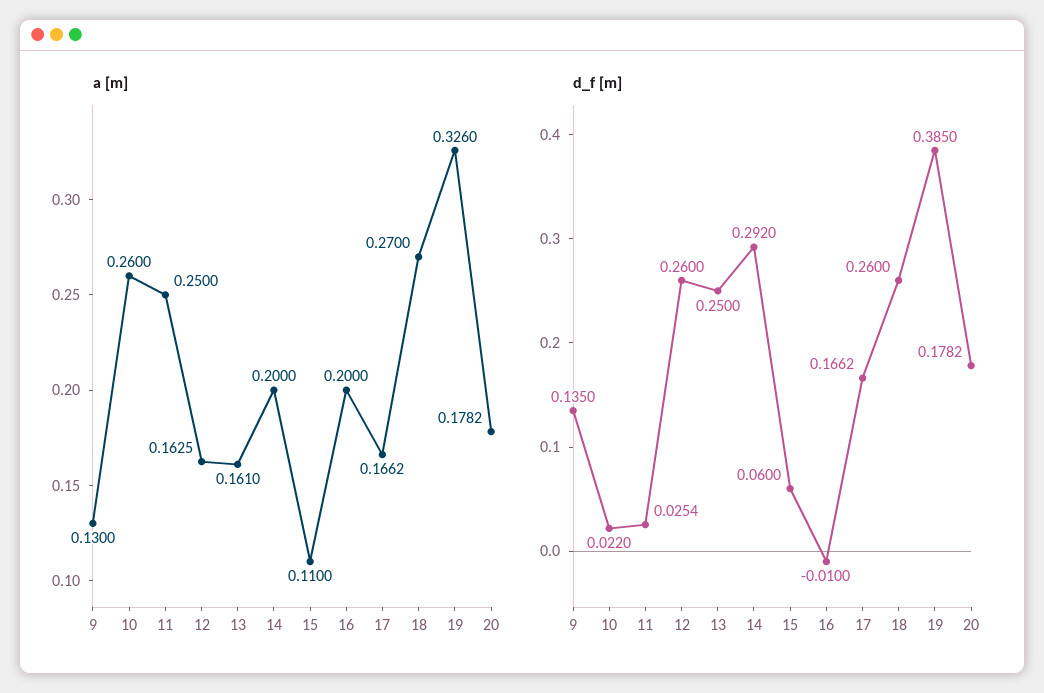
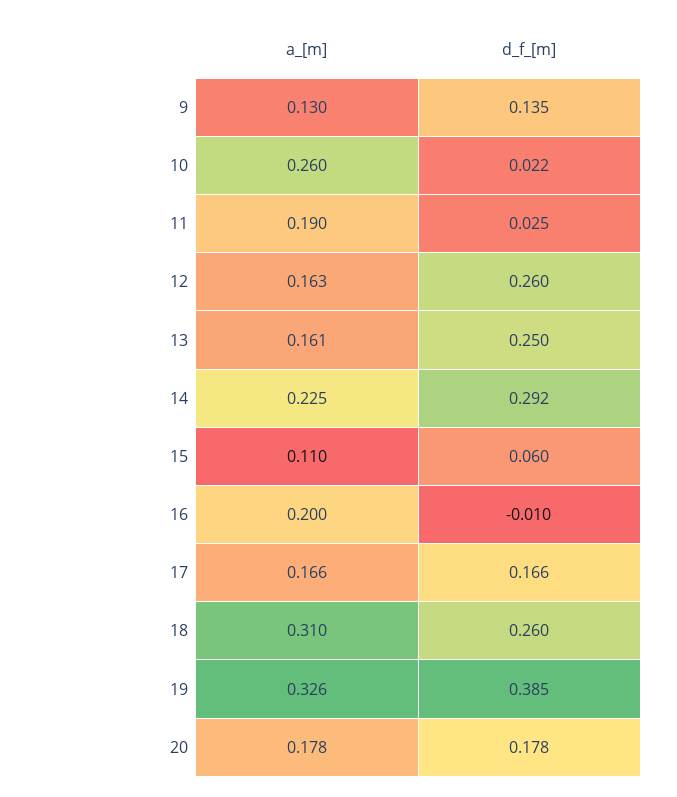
  {
    "a [m]": {
      "9": 0.13,
      "10": 0.26,
-     "11": 0.25,
+     "11": 0.19,
      "12": 0.1625,
      "13": 0.161,
-     "14": 0.2,
+     "14": 0.225,
      "15": 0.11,
      "16": 0.2,
      "17": 0.1662,
-     "18": 0.27,
+     "18": 0.31,
      "19": 0.326,
      "20": 0.1782
    },
    "d_f [m]": {
      "9": 0.135,
      "10": 0.022,
      "11": 0.0254,
      "12": 0.26,
      "13": 0.25,
      "14": 0.292,
      "15": 0.06,
      "16": -0.01,
      "17": 0.1662,
      "18": 0.26,
      "19": 0.385,
      "20": 0.1782
    }
  }

